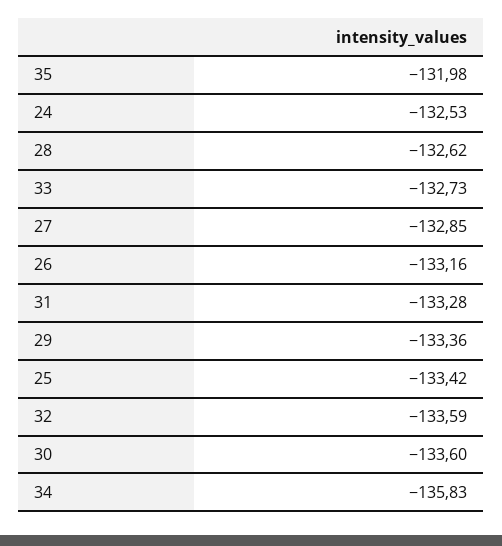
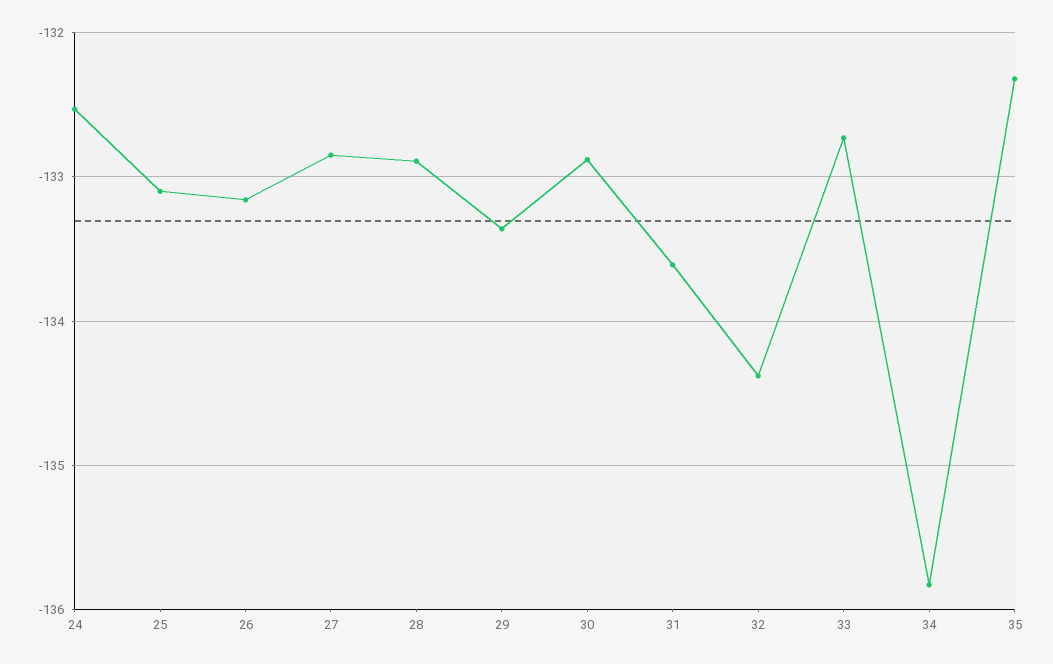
  {
-   "35": -131.98,
+   "35": -132.3,
    "24": -132.53,
-   "28": -132.62,
+   "28": -132.9,
    "33": -132.73,
    "27": -132.85,
    "26": -133.16,
-   "31": -133.28,
+   "31": -133.6,
    "29": -133.36,
-   "25": -133.42,
+   "25": -133.1,
-   "32": -133.59,
+   "32": -134.4,
-   "30": -133.6,
+   "30": -132.9,
    "34": -135.83
  }

